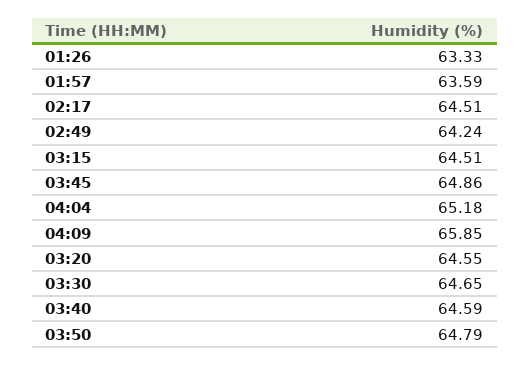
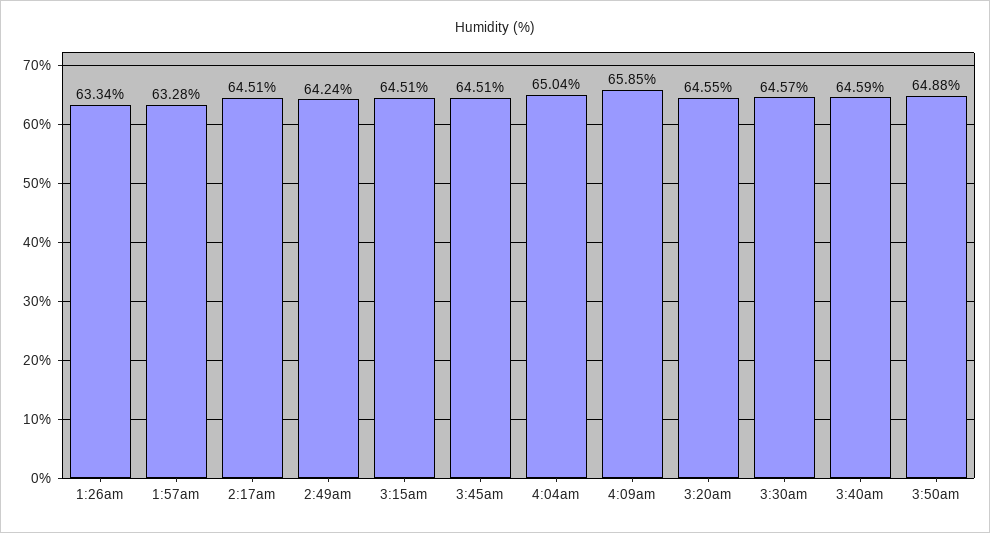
  {
-   "01:26": 63.33,
+   "01:26": 63.34,
-   "01:57": 63.59,
+   "01:57": 63.28,
    "02:17": 64.51,
    "02:49": 64.24,
    "03:15": 64.51,
-   "03:45": 64.86,
+   "03:45": 64.51,
-   "04:04": 65.18,
+   "04:04": 65.04,
    "04:09": 65.85,
    "03:20": 64.55,
-   "03:30": 64.65,
+   "03:30": 64.57,
    "03:40": 64.59,
-   "03:50": 64.79
+   "03:50": 64.88
  }

